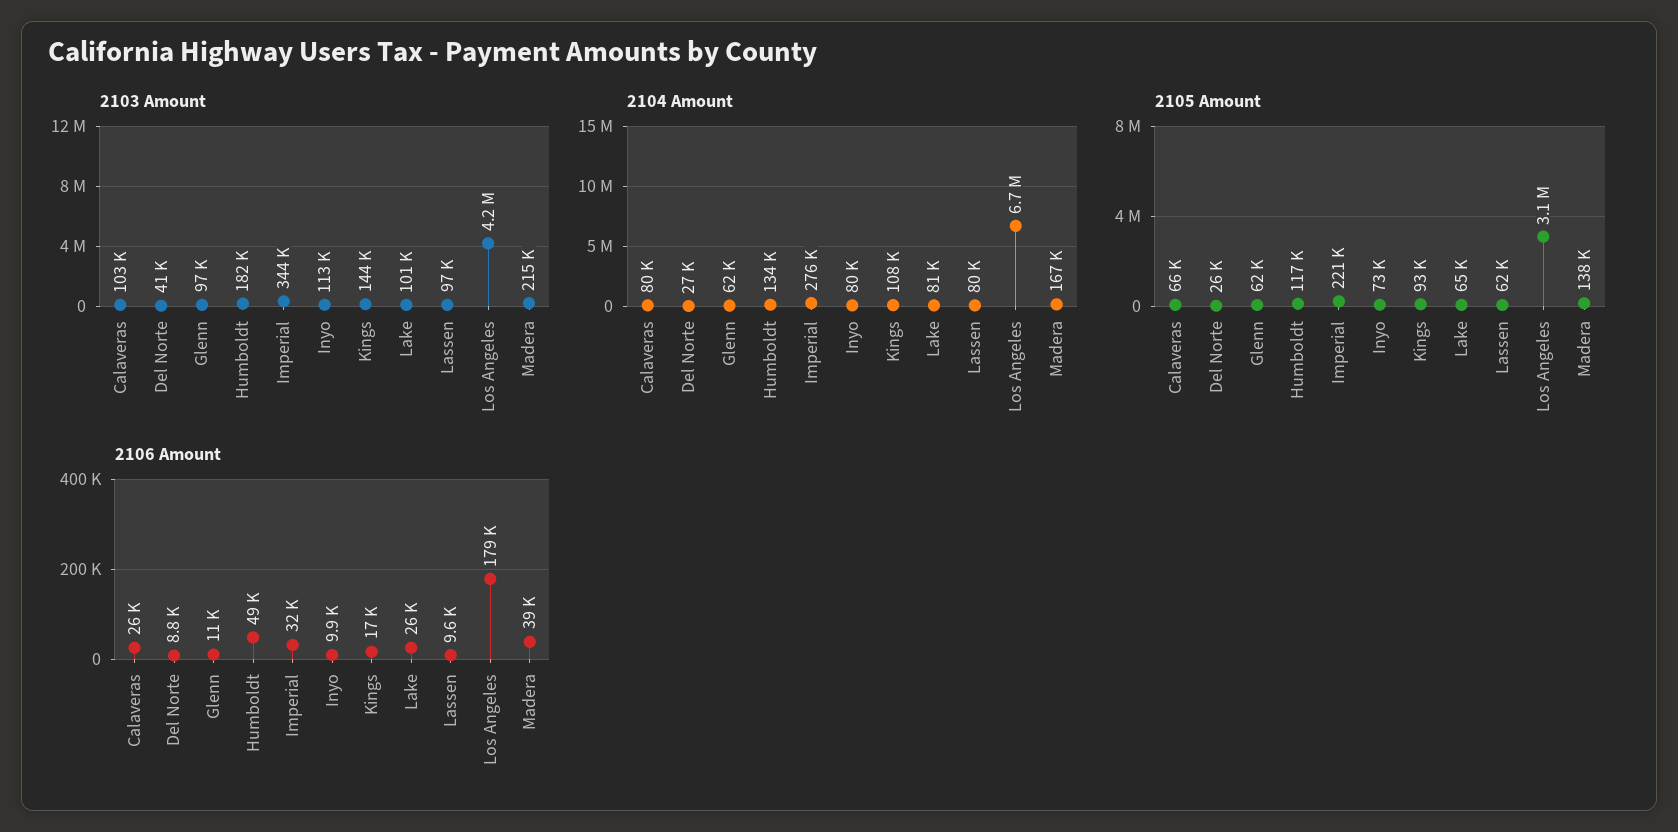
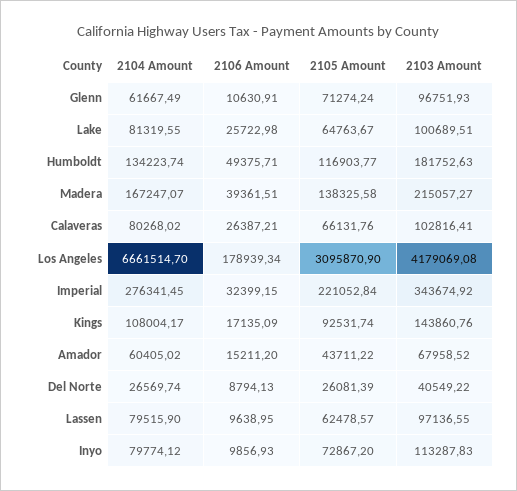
  {
    "2103 Amount": {
      "Calaveras": 102816.41,
      "Del Norte": 40549.22,
      "Glenn": 96751.93,
      "Humboldt": 181752.63,
      "Imperial": 343674.92,
      "Inyo": 113287.83,
      "Kings": 143860.76,
      "Lake": 100689.51,
      "Lassen": 97136.55,
      "Los Angeles": 4179069.08,
-     "Madera": 215057.27
+     "Madera": 215057.27,
+     "Amador": 67958.52
    },
    "2104 Amount": {
      "Calaveras": 80268.02,
      "Del Norte": 26569.74,
      "Glenn": 61667.49,
      "Humboldt": 134223.74,
      "Imperial": 276341.45,
      "Inyo": 79774.12,
      "Kings": 108004.17,
      "Lake": 81319.55,
      "Lassen": 79515.9,
      "Los Angeles": 6661514.7,
-     "Madera": 167247.07
+     "Madera": 167247.07,
+     "Amador": 60405.02
    },
    "2105 Amount": {
      "Calaveras": 66131.76,
      "Del Norte": 26081.39,
-     "Glenn": 62000,
+     "Glenn": 71274.24,
      "Humboldt": 116903.77,
      "Imperial": 221052.84,
      "Inyo": 72867.2,
      "Kings": 92531.74,
      "Lake": 64763.67,
      "Lassen": 62478.57,
      "Los Angeles": 3095870.9,
-     "Madera": 138325.58
+     "Madera": 138325.58,
+     "Amador": 43711.22
    },
    "2106 Amount": {
      "Calaveras": 26387.21,
      "Del Norte": 8794.13,
      "Glenn": 10630.91,
      "Humboldt": 49375.71,
      "Imperial": 32399.15,
      "Inyo": 9856.93,
      "Kings": 17135.09,
      "Lake": 25722.98,
      "Lassen": 9638.95,
      "Los Angeles": 178939.34,
-     "Madera": 39361.51
+     "Madera": 39361.51,
+     "Amador": 15211.2
    }
  }

